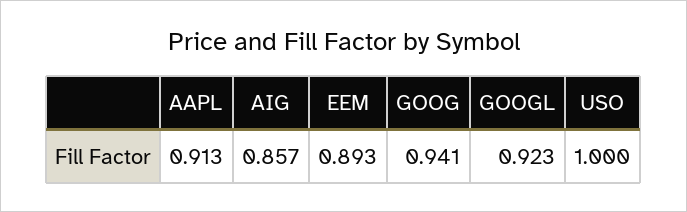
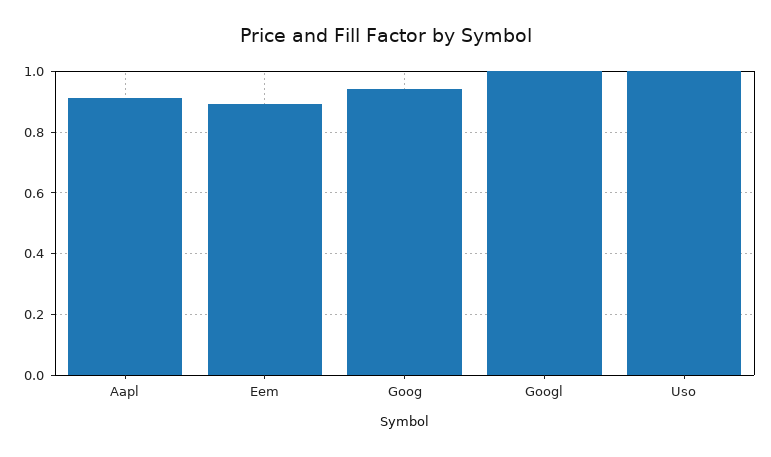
  {
    "AAPL": 0.913,
-   "AIG": 0.857,
    "EEM": 0.893,
    "GOOG": 0.941,
-   "GOOGL": 0.923,
+   "GOOGL": 1,
    "USO": 1
  }

